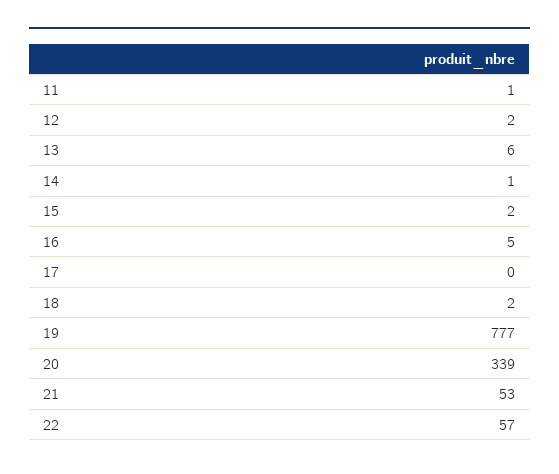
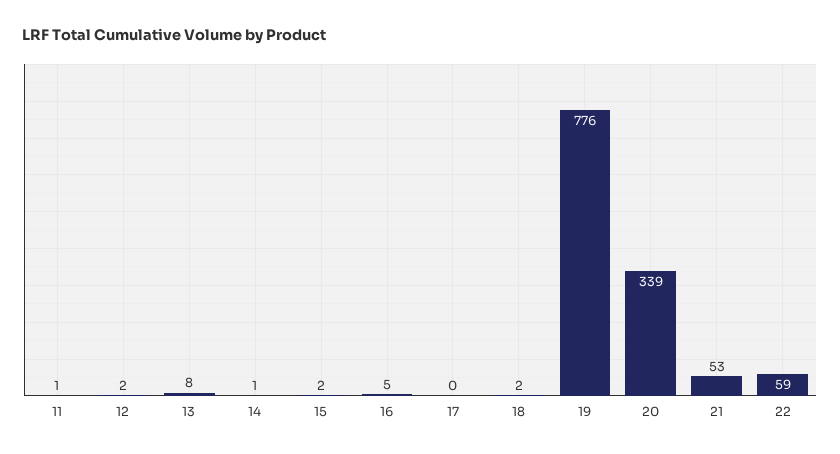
  {
    "11": 1,
    "12": 2,
-   "13": 6,
+   "13": 8,
    "14": 1,
    "15": 2,
    "16": 5,
    "17": 0,
    "18": 2,
-   "19": 777,
+   "19": 776,
    "20": 339,
    "21": 53,
-   "22": 57
+   "22": 59
  }

